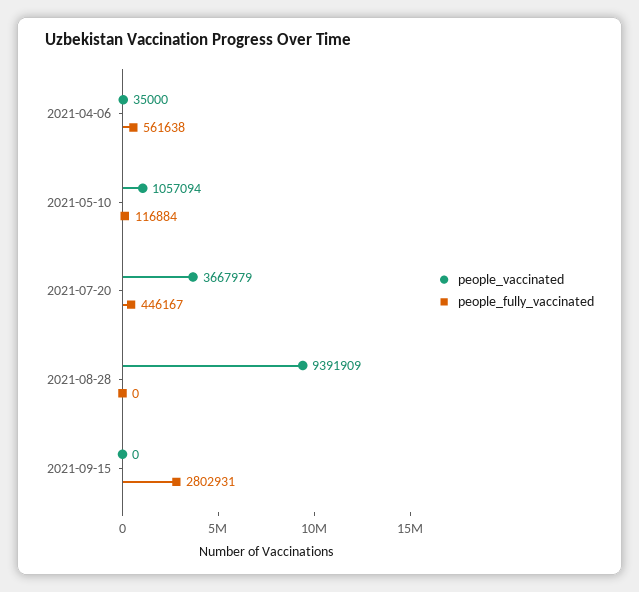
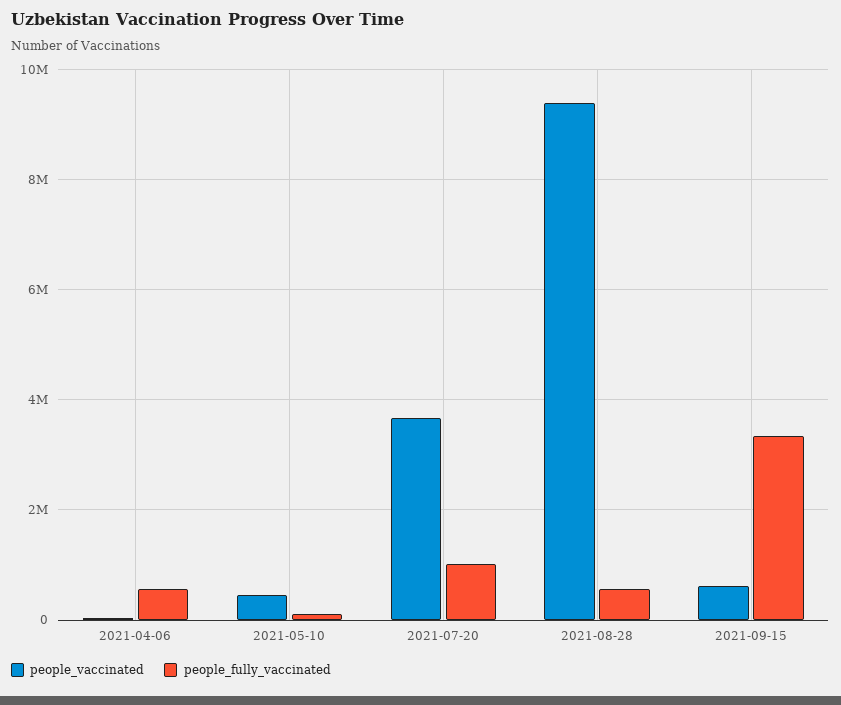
  {
    "people_vaccinated": {
      "2021-04-06": 35000,
-     "2021-05-10": 1057094,
+     "2021-05-10": 400000,
      "2021-07-20": 3667979,
      "2021-08-28": 9391909,
-     "2021-09-15": 0
+     "2021-09-15": 600000
    },
    "people_fully_vaccinated": {
      "2021-04-06": 561638,
      "2021-05-10": 116884,
-     "2021-07-20": 446167,
+     "2021-07-20": 1000000,
-     "2021-08-28": 0,
+     "2021-08-28": 600000,
-     "2021-09-15": 2802931
+     "2021-09-15": 3400000
    }
  }

